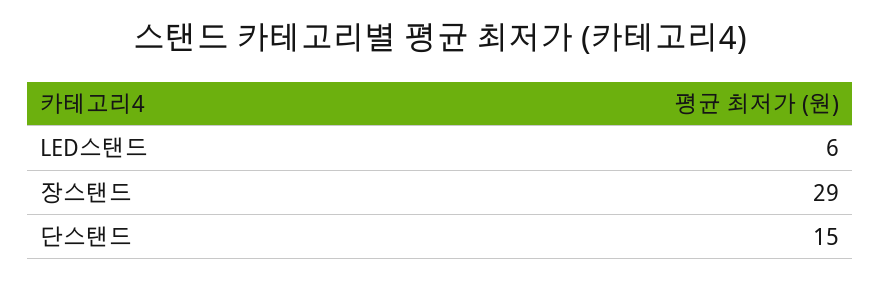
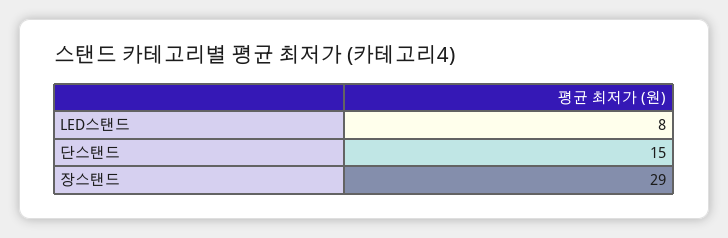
  {
-   "LED스탠드": 6,
+   "LED스탠드": 8,
    "장스탠드": 29,
    "단스탠드": 15
  }

